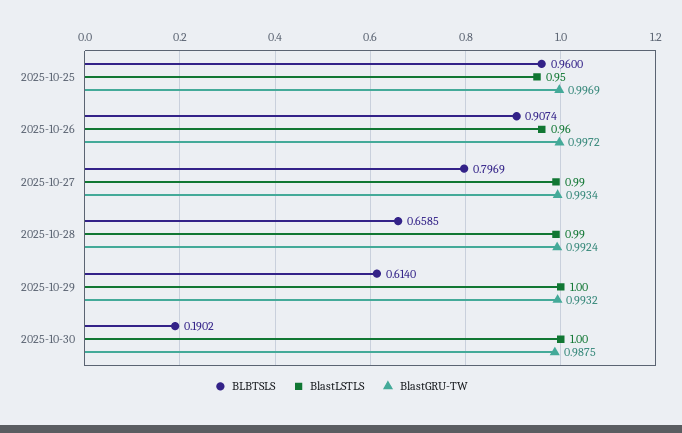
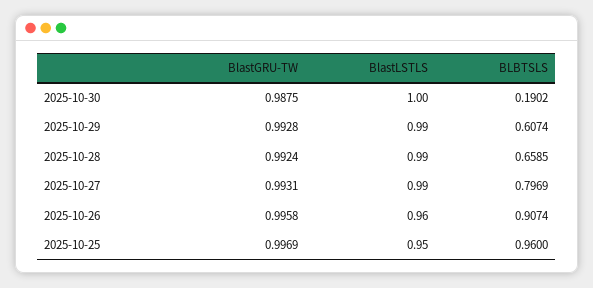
  {
    "BLBTSLS": {
      "2025-10-25": 0.96,
      "2025-10-26": 0.9074,
      "2025-10-27": 0.7969,
      "2025-10-28": 0.6585,
-     "2025-10-29": 0.614,
+     "2025-10-29": 0.6074,
      "2025-10-30": 0.1902
    },
    "BlastLSTLS": {
      "2025-10-25": 0.95,
      "2025-10-26": 0.96,
      "2025-10-27": 0.99,
      "2025-10-28": 0.99,
-     "2025-10-29": 1,
+     "2025-10-29": 0.99,
      "2025-10-30": 1
    },
    "BlastGRU-TW": {
      "2025-10-25": 0.9969,
-     "2025-10-26": 0.9972,
+     "2025-10-26": 0.9958,
-     "2025-10-27": 0.9934,
+     "2025-10-27": 0.9931,
      "2025-10-28": 0.9924,
-     "2025-10-29": 0.9932,
+     "2025-10-29": 0.9928,
      "2025-10-30": 0.9875
    }
  }

